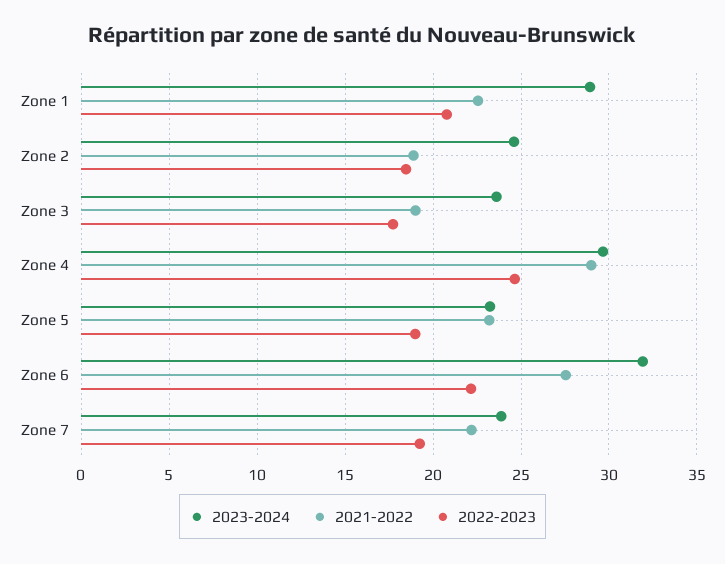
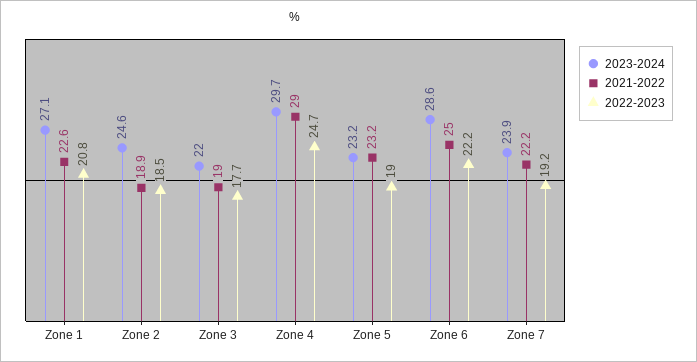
  {
    "2023-2024": {
-     "Zone 1": 29,
+     "Zone 1": 27.1,
      "Zone 2": 24.6,
-     "Zone 3": 23.5,
+     "Zone 3": 22,
      "Zone 4": 29.7,
      "Zone 5": 23.2,
-     "Zone 6": 32,
+     "Zone 6": 28.6,
      "Zone 7": 23.9
    },
    "2021-2022": {
      "Zone 1": 22.6,
      "Zone 2": 18.9,
      "Zone 3": 19,
      "Zone 4": 29,
      "Zone 5": 23.2,
-     "Zone 6": 27.5,
+     "Zone 6": 25,
      "Zone 7": 22.2
    },
    "2022-2023": {
      "Zone 1": 20.8,
      "Zone 2": 18.5,
      "Zone 3": 17.7,
      "Zone 4": 24.7,
      "Zone 5": 19,
      "Zone 6": 22.2,
      "Zone 7": 19.2
    }
  }

